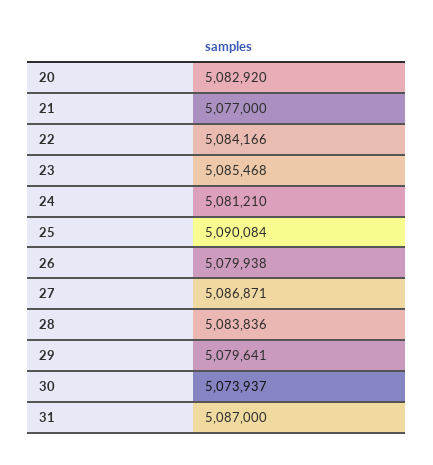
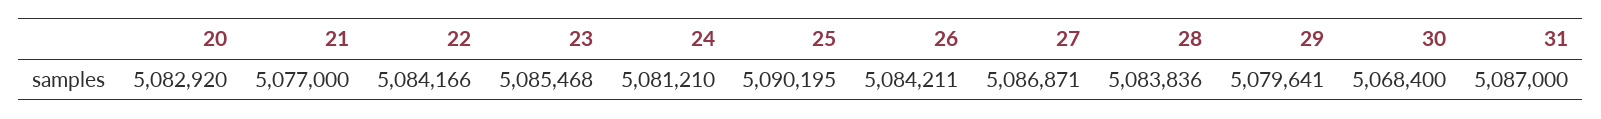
  {
    "20": 5082920,
    "21": 5077000,
    "22": 5084166,
    "23": 5085468,
    "24": 5081210,
-   "25": 5090084,
+   "25": 5090195,
-   "26": 5079938,
+   "26": 5084211,
    "27": 5086871,
    "28": 5083836,
    "29": 5079641,
-   "30": 5073937,
+   "30": 5068400,
    "31": 5087000
  }

